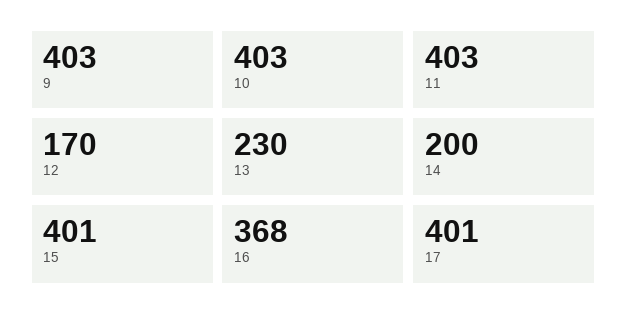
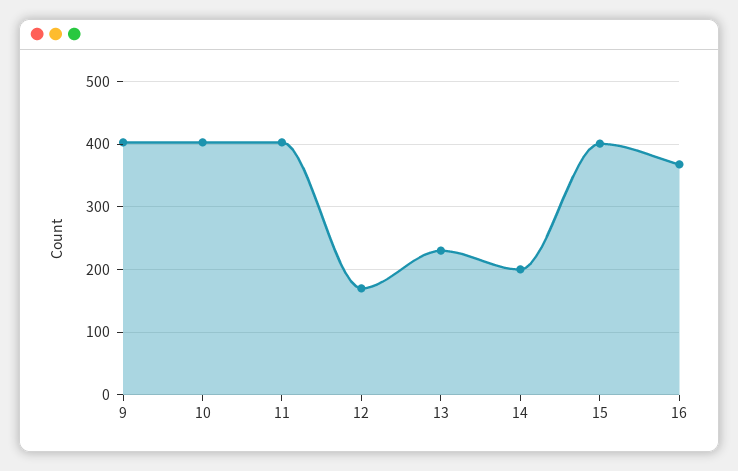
  {
    "9": 403,
    "10": 403,
    "11": 403,
    "12": 170,
    "13": 230,
    "14": 200,
    "15": 401,
-   "16": 368,
+   "16": 368
-   "17": 401
  }

